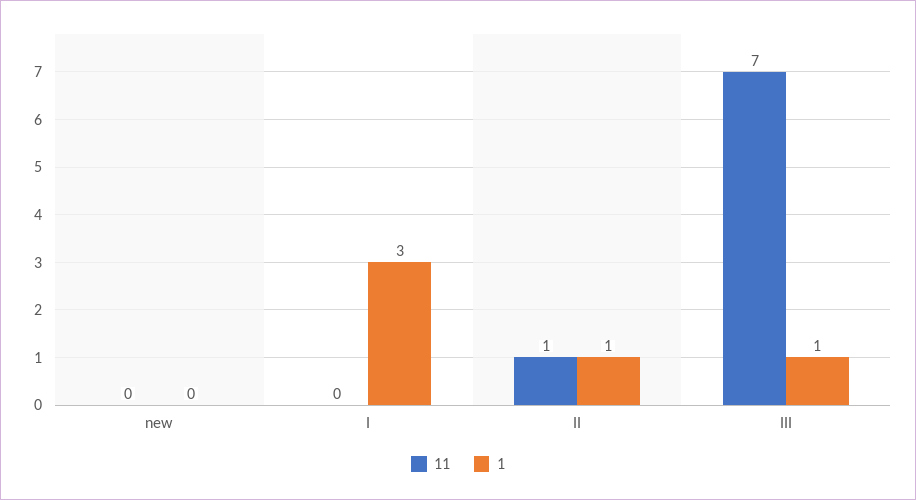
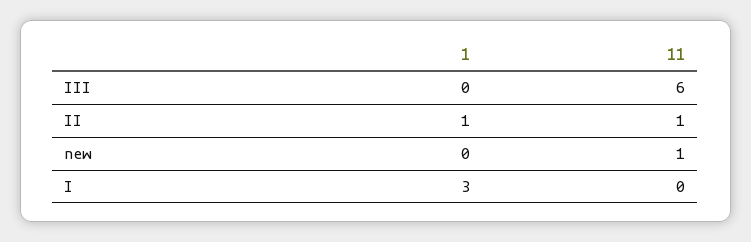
  {
    "11": {
-     "new": 0,
+     "new": 1,
      "I": 0,
      "II": 1,
-     "III": 7
+     "III": 6
    },
    "1": {
      "new": 0,
      "I": 3,
      "II": 1,
-     "III": 1
+     "III": 0
    }
  }

